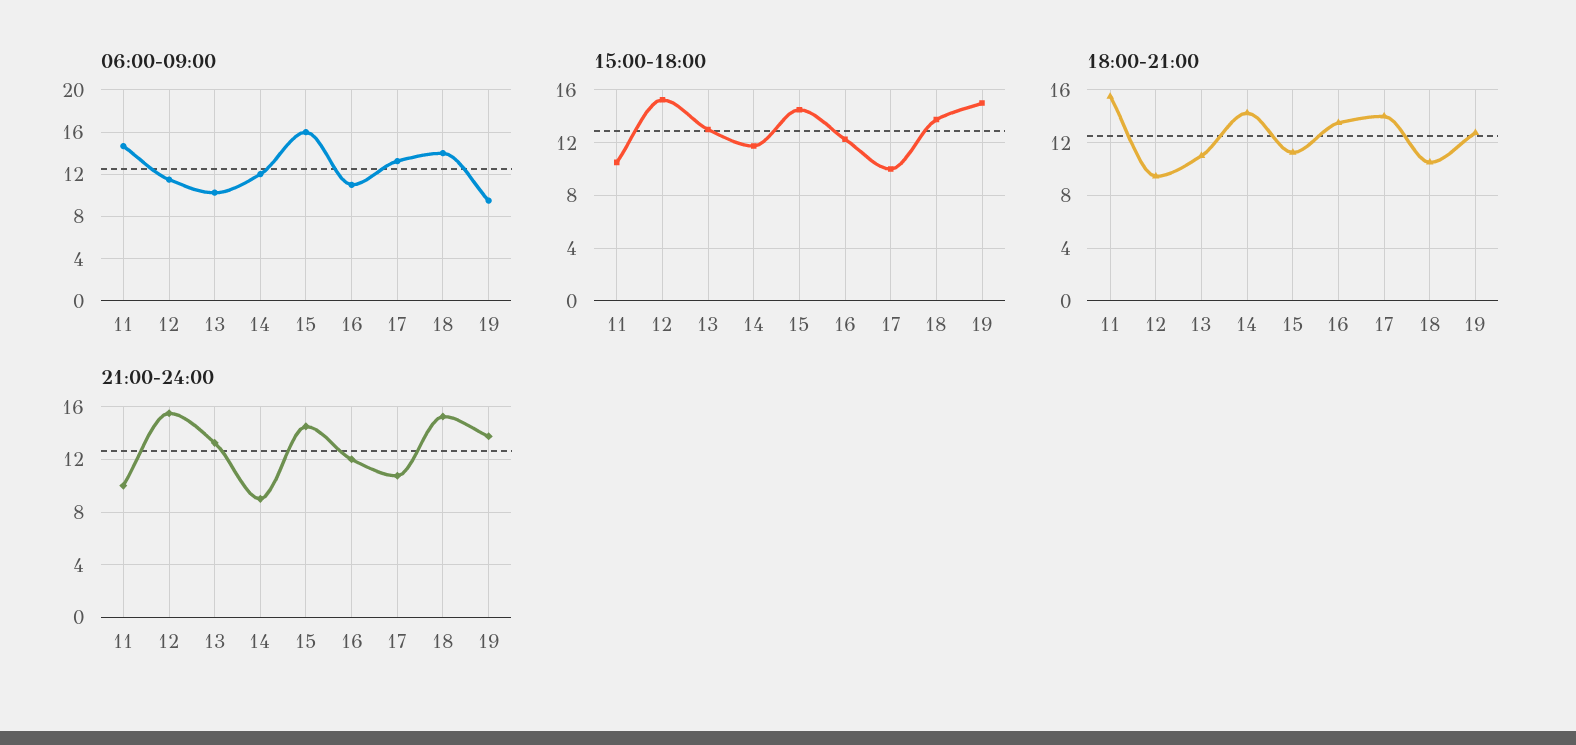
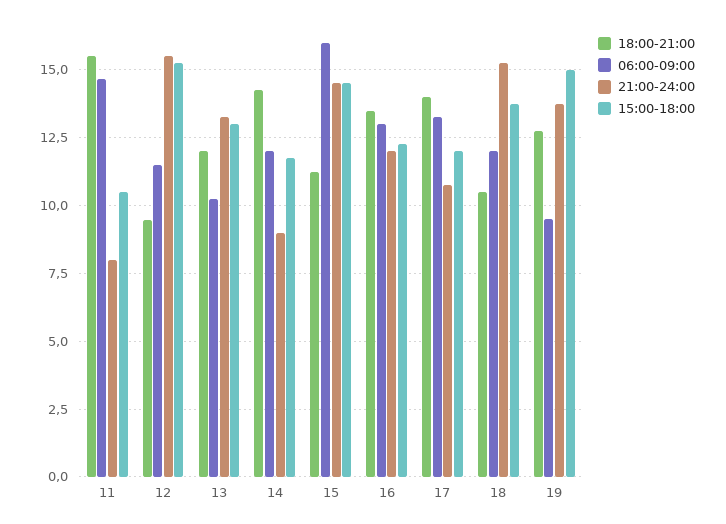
  {
    "06:00-09:00": {
      "11": 14.75,
      "12": 11.5,
      "13": 10.25,
      "14": 12,
      "15": 16,
-     "16": 11,
+     "16": 13,
      "17": 13.25,
-     "18": 14,
+     "18": 12,
      "19": 9.5
    },
    "15:00-18:00": {
      "11": 10.5,
      "12": 15.25,
      "13": 13,
      "14": 11.75,
      "15": 14.5,
      "16": 12.25,
-     "17": 10,
+     "17": 12,
      "18": 13.75,
      "19": 15
    },
    "18:00-21:00": {
      "11": 15.5,
      "12": 9.5,
-     "13": 11,
+     "13": 12,
      "14": 14.25,
      "15": 11.25,
      "16": 13.5,
      "17": 14,
      "18": 10.5,
      "19": 12.75
    },
    "21:00-24:00": {
-     "11": 10,
+     "11": 8,
      "12": 15.5,
      "13": 13.25,
      "14": 9,
      "15": 14.5,
      "16": 12,
      "17": 10.75,
      "18": 15.25,
      "19": 13.75
    }
  }

